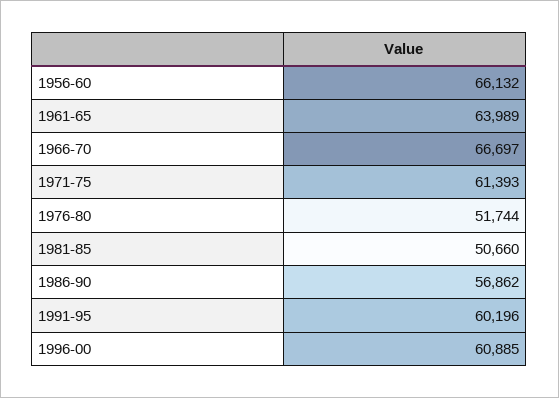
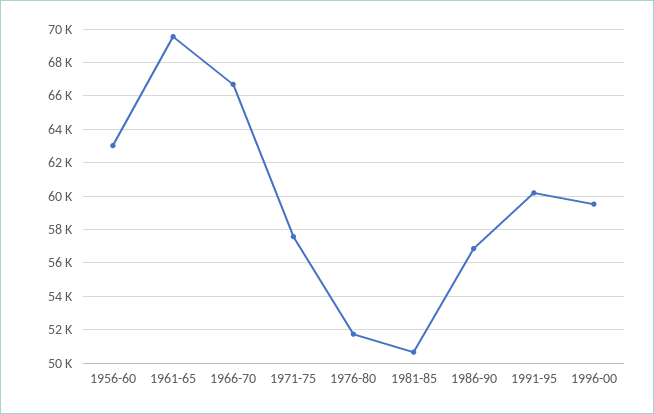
  {
-   "1956-60": 66132,
+   "1956-60": 63000,
-   "1961-65": 63989,
+   "1961-65": 69500,
    "1966-70": 66697,
-   "1971-75": 61393,
+   "1971-75": 57500,
    "1976-80": 51744,
    "1981-85": 50660,
    "1986-90": 56862,
    "1991-95": 60196,
-   "1996-00": 60885
+   "1996-00": 59500
  }

